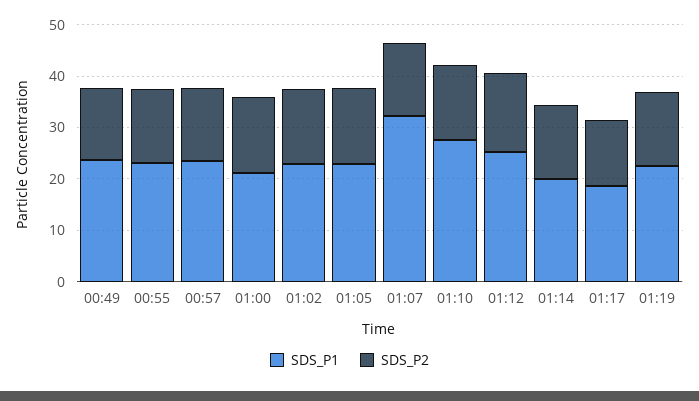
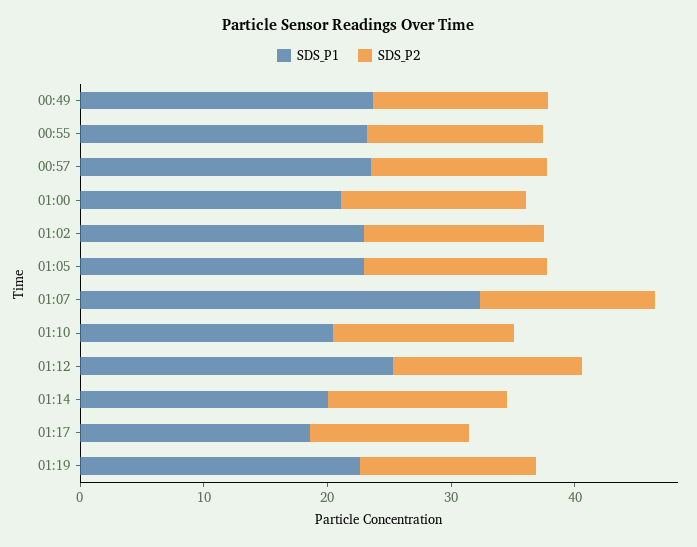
  {
    "SDS_P1": {
      "00:49": 24,
      "00:55": 24,
      "00:57": 24,
      "01:00": 22,
      "01:02": 22,
      "01:05": 22,
      "01:07": 32,
-     "01:10": 28,
+     "01:10": 20,
      "01:12": 26,
      "01:14": 20,
      "01:17": 18,
      "01:19": 22
    },
    "SDS_P2": {
      "00:49": 14,
      "00:55": 14,
      "00:57": 14,
      "01:00": 14,
      "01:02": 14,
      "01:05": 14,
      "01:07": 14,
      "01:10": 14,
      "01:12": 16,
      "01:14": 14,
      "01:17": 12,
      "01:19": 14
    }
  }

